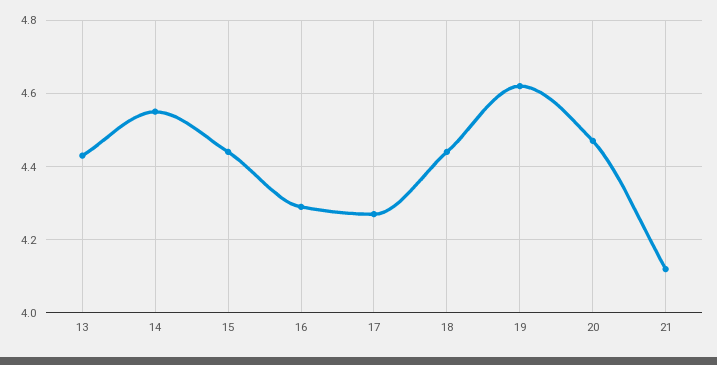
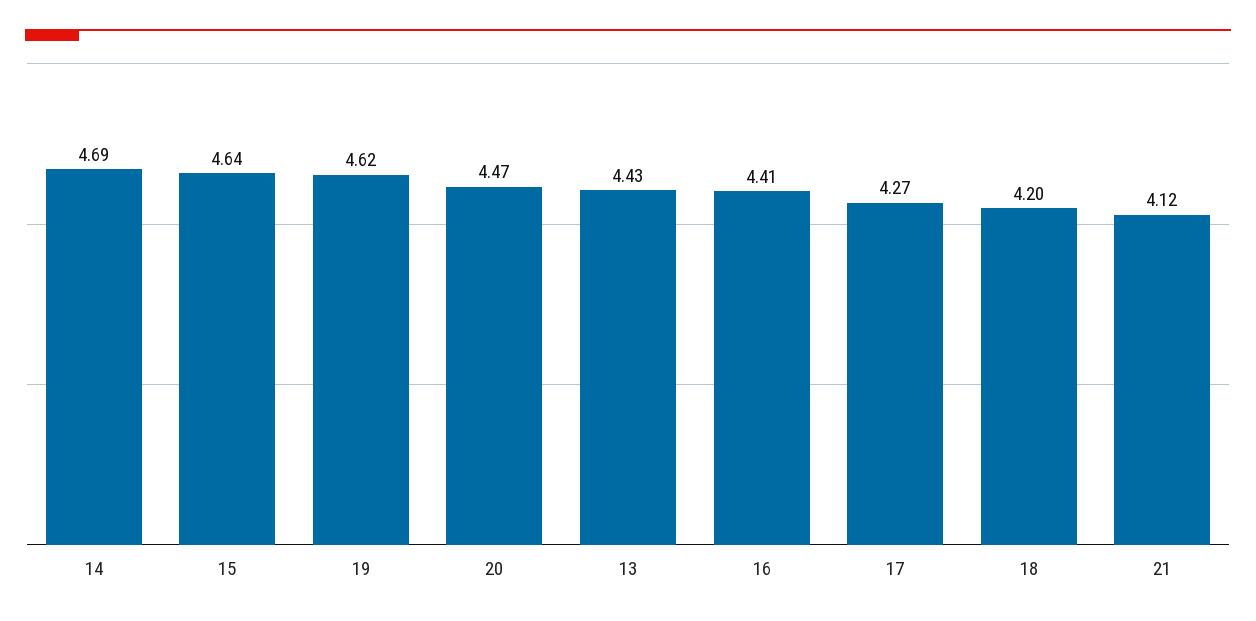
  {
    "13": 4.43,
-   "14": 4.55,
+   "14": 4.69,
-   "15": 4.45,
+   "15": 4.64,
-   "16": 4.3,
+   "16": 4.41,
    "17": 4.27,
-   "18": 4.45,
+   "18": 4.2,
    "19": 4.62,
    "20": 4.47,
    "21": 4.12
  }

